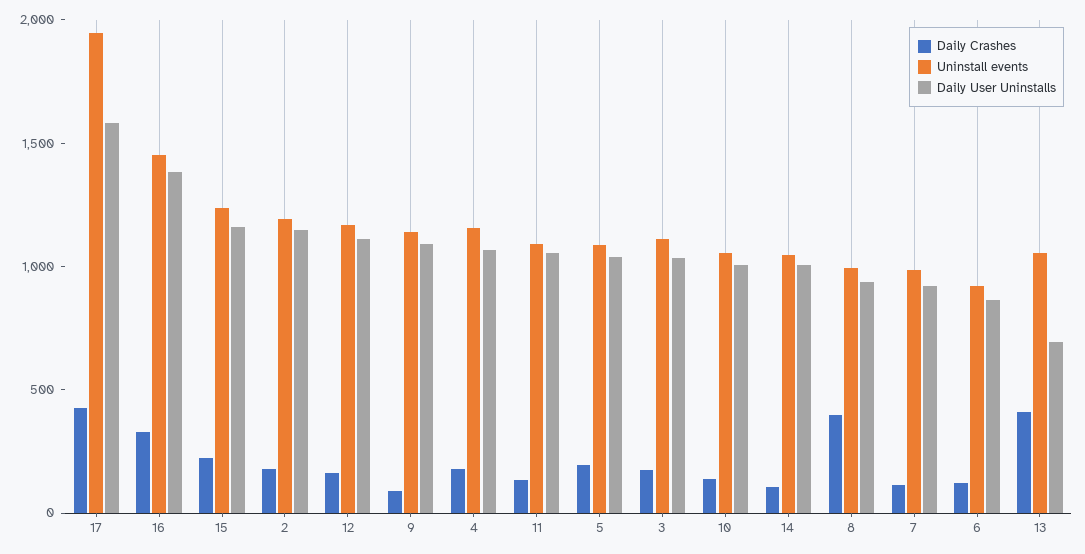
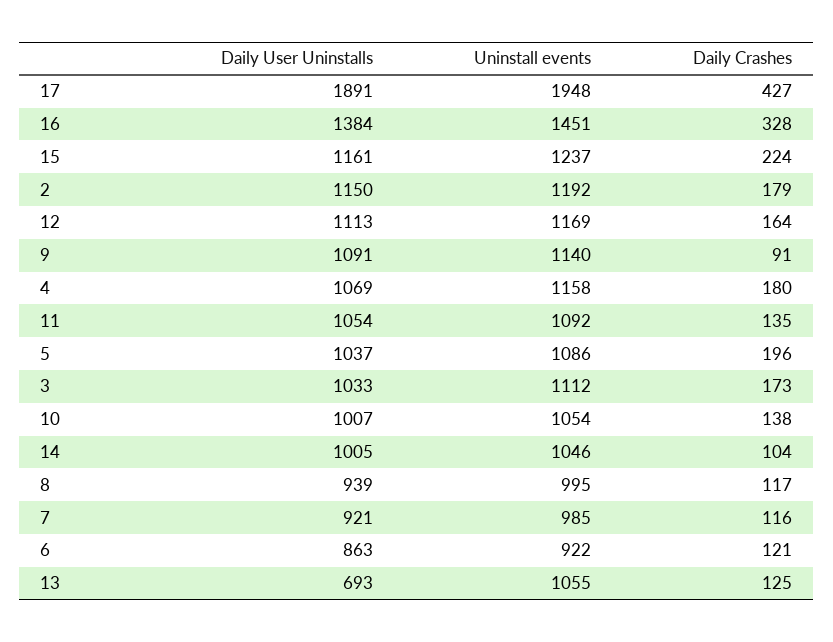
  {
    "Daily Crashes": {
      "17": 427,
      "16": 328,
      "15": 224,
      "2": 179,
      "12": 164,
      "9": 91,
      "4": 180,
      "11": 135,
      "5": 196,
      "3": 173,
      "10": 138,
      "14": 104,
-     "8": 400,
+     "8": 117,
      "7": 116,
      "6": 121,
-     "13": 400
+     "13": 125
    },
    "Uninstall events": {
      "17": 1948,
      "16": 1451,
      "15": 1237,
      "2": 1192,
      "12": 1169,
      "9": 1140,
      "4": 1158,
      "11": 1092,
      "5": 1086,
      "3": 1112,
      "10": 1054,
      "14": 1046,
      "8": 995,
      "7": 985,
      "6": 922,
      "13": 1055
    },
    "Daily User Uninstalls": {
-     "17": 1600,
+     "17": 1891,
      "16": 1384,
      "15": 1161,
      "2": 1150,
      "12": 1113,
      "9": 1091,
      "4": 1069,
      "11": 1054,
      "5": 1037,
      "3": 1033,
      "10": 1007,
      "14": 1005,
      "8": 939,
      "7": 921,
      "6": 863,
      "13": 693
    }
  }

